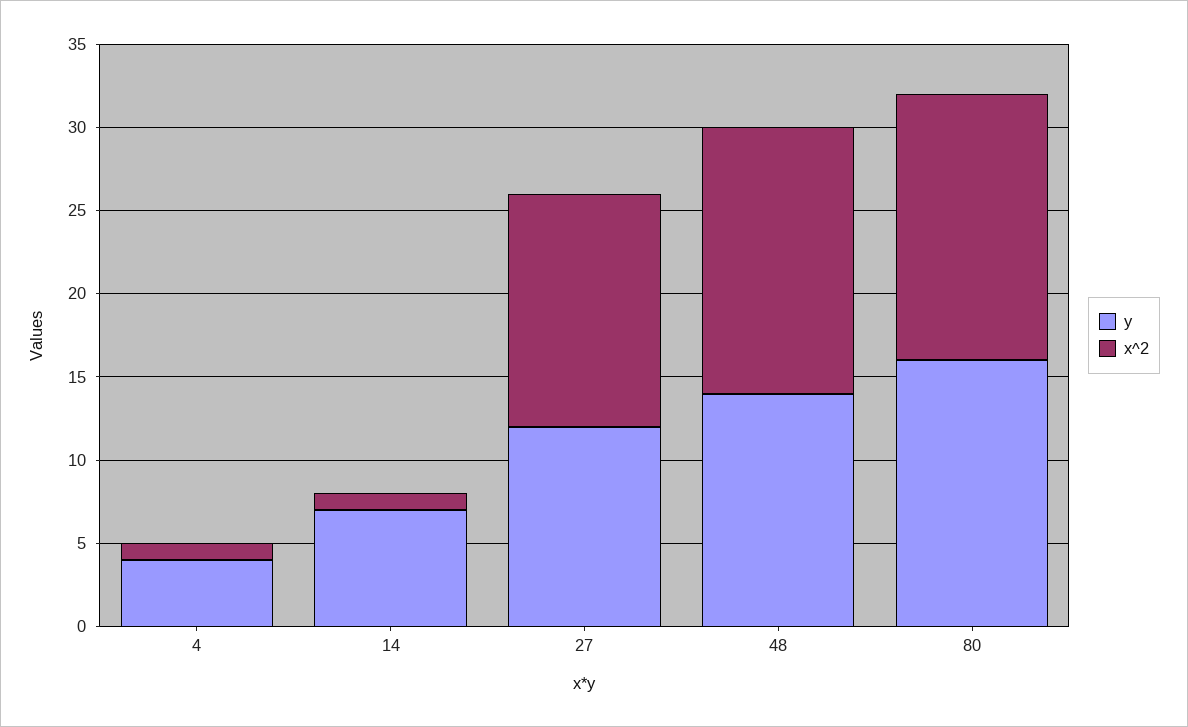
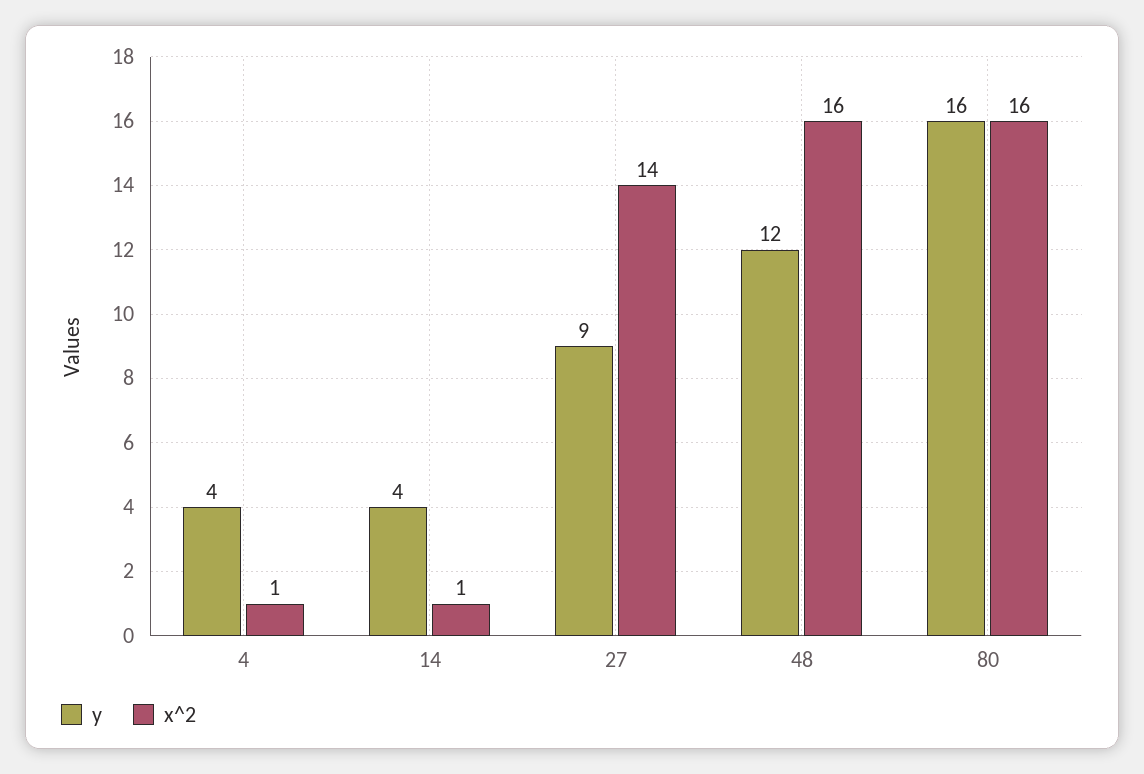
  {
    "y": {
      "4": 4,
-     "14": 7,
+     "14": 4,
-     "27": 12,
+     "27": 9,
-     "48": 14,
+     "48": 12,
      "80": 16
    },
    "x^2": {
      "4": 1,
      "14": 1,
      "27": 14,
      "48": 16,
      "80": 16
    }
  }

